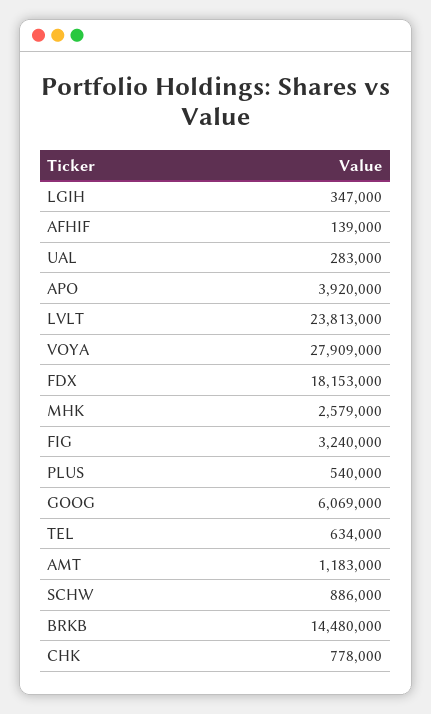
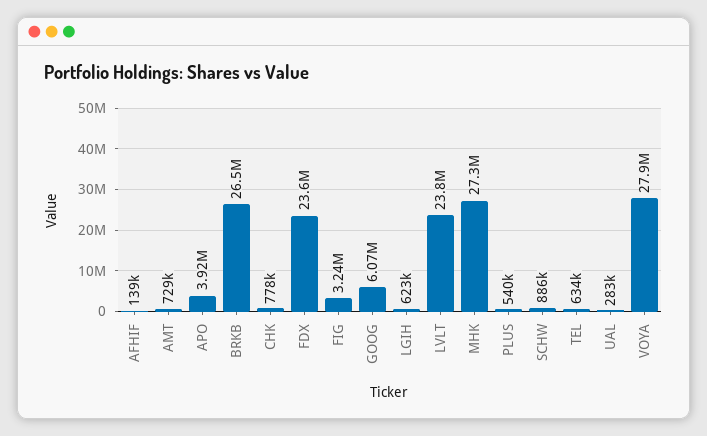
  {
-   "LGIH": 347000,
+   "LGIH": 623000,
    "AFHIF": 139000,
    "UAL": 283000,
    "APO": 3920000,
    "LVLT": 23813000,
    "VOYA": 27909000,
-   "FDX": 18153000,
+   "FDX": 23600000,
-   "MHK": 2579000,
+   "MHK": 27300000,
    "FIG": 3240000,
    "PLUS": 540000,
    "GOOG": 6069000,
    "TEL": 634000,
-   "AMT": 1183000,
+   "AMT": 729000,
    "SCHW": 886000,
-   "BRKB": 14480000,
+   "BRKB": 26500000,
    "CHK": 778000
  }

